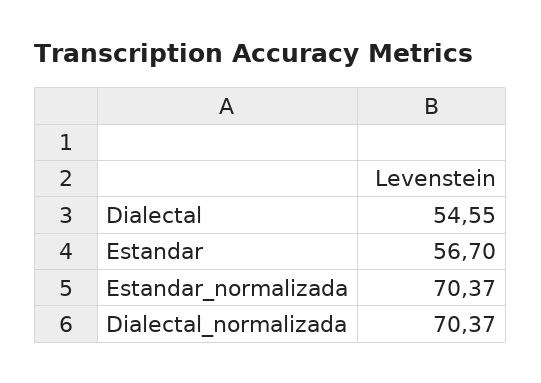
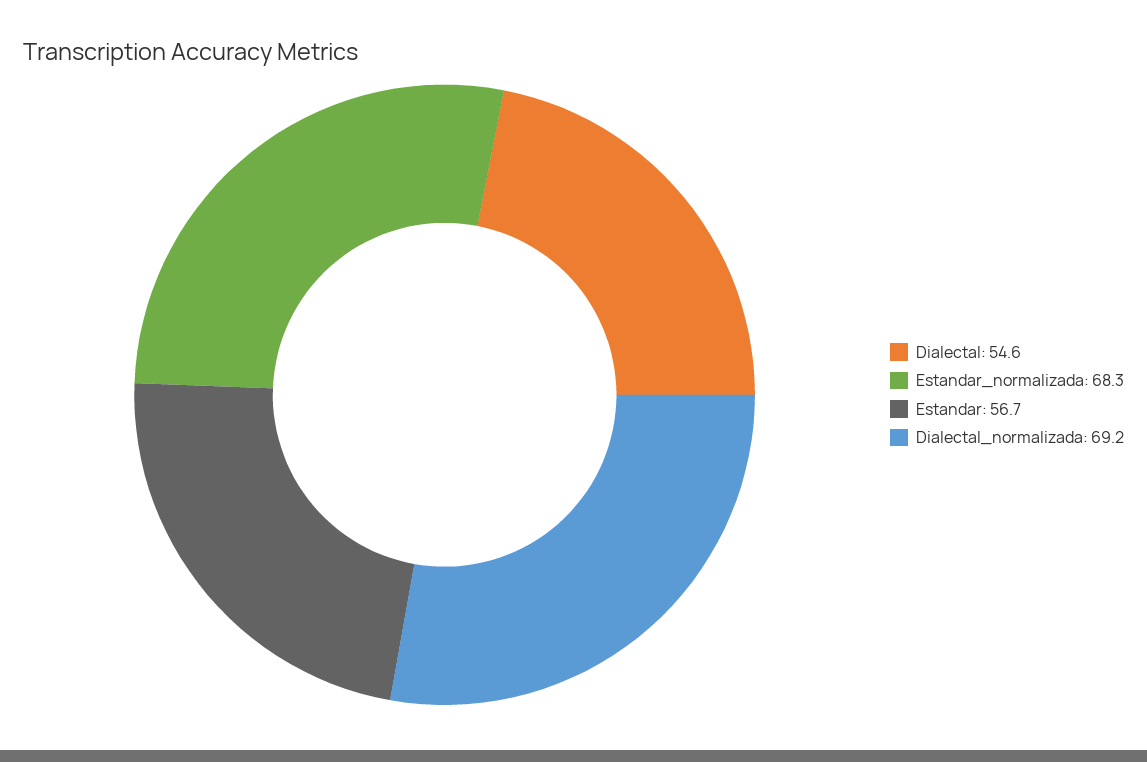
  {
    "Dialectal": 54.55,
    "Estandar": 56.7,
-   "Estandar_normalizada": 70.37,
+   "Estandar_normalizada": 68.3,
-   "Dialectal_normalizada": 70.37
+   "Dialectal_normalizada": 69.2
  }

